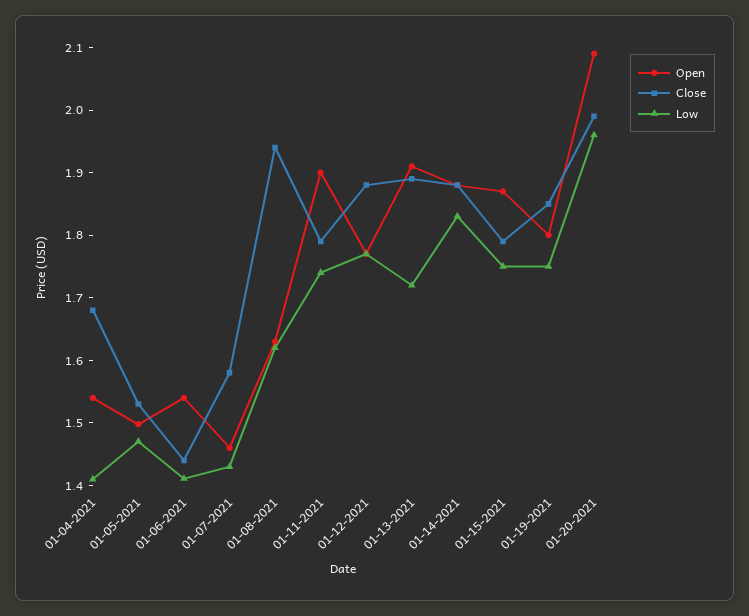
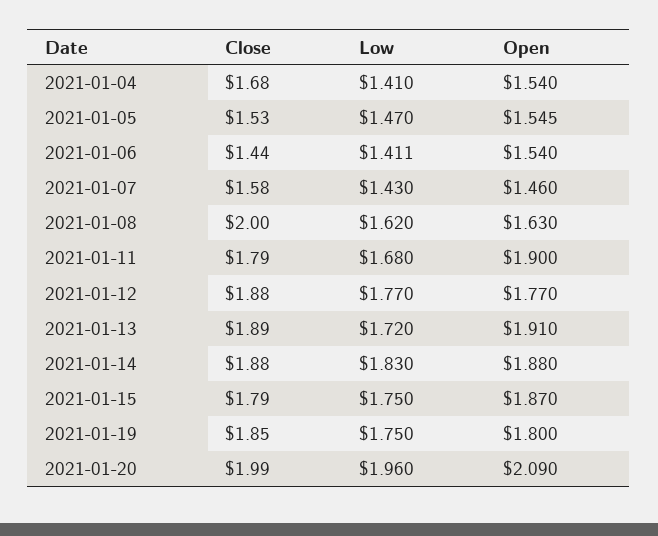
  {
    "Open": {
      "01-04-2021": 1.54,
-     "01-05-2021": 1.5,
+     "01-05-2021": 1.545,
      "01-06-2021": 1.54,
      "01-07-2021": 1.46,
      "01-08-2021": 1.63,
      "01-11-2021": 1.9,
      "01-12-2021": 1.77,
      "01-13-2021": 1.91,
      "01-14-2021": 1.88,
      "01-15-2021": 1.87,
      "01-19-2021": 1.8,
      "01-20-2021": 2.09
    },
    "Close": {
      "01-04-2021": 1.68,
      "01-05-2021": 1.53,
      "01-06-2021": 1.44,
      "01-07-2021": 1.58,
-     "01-08-2021": 1.94,
+     "01-08-2021": 2,
      "01-11-2021": 1.79,
      "01-12-2021": 1.88,
      "01-13-2021": 1.89,
      "01-14-2021": 1.88,
      "01-15-2021": 1.79,
      "01-19-2021": 1.85,
      "01-20-2021": 1.99
    },
    "Low": {
      "01-04-2021": 1.41,
      "01-05-2021": 1.47,
      "01-06-2021": 1.411,
      "01-07-2021": 1.43,
      "01-08-2021": 1.62,
-     "01-11-2021": 1.74,
+     "01-11-2021": 1.68,
      "01-12-2021": 1.77,
      "01-13-2021": 1.72,
      "01-14-2021": 1.83,
      "01-15-2021": 1.75,
      "01-19-2021": 1.75,
      "01-20-2021": 1.96
    }
  }

